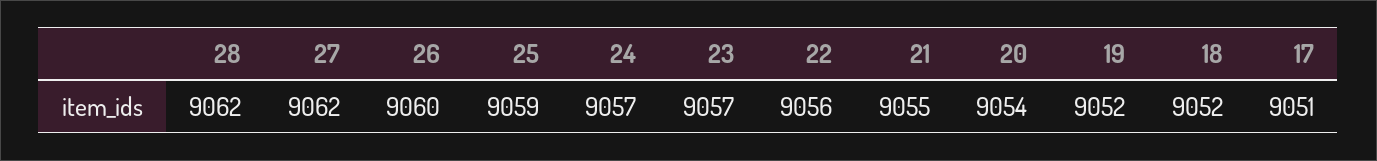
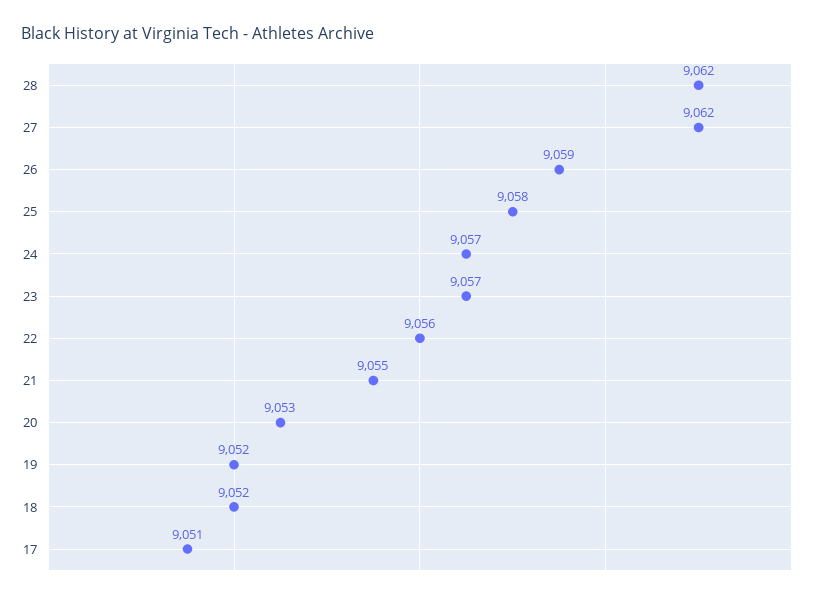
  {
    "28": 9062,
    "27": 9062,
-   "26": 9060,
+   "26": 9059,
-   "25": 9059,
+   "25": 9058,
    "24": 9057,
    "23": 9057,
    "22": 9056,
    "21": 9055,
-   "20": 9054,
+   "20": 9053,
    "19": 9052,
    "18": 9052,
    "17": 9051
  }

